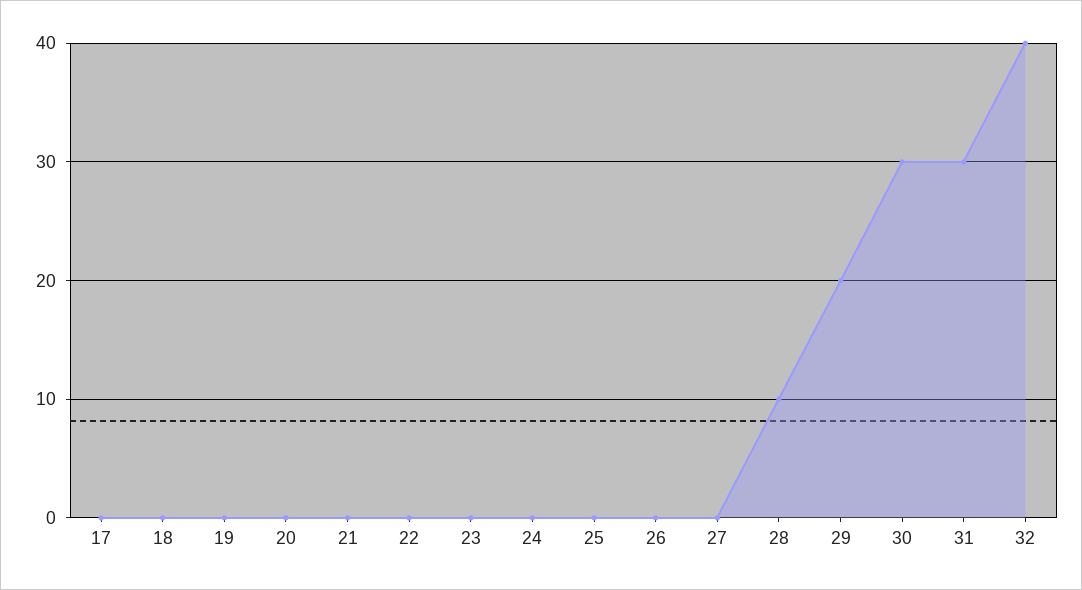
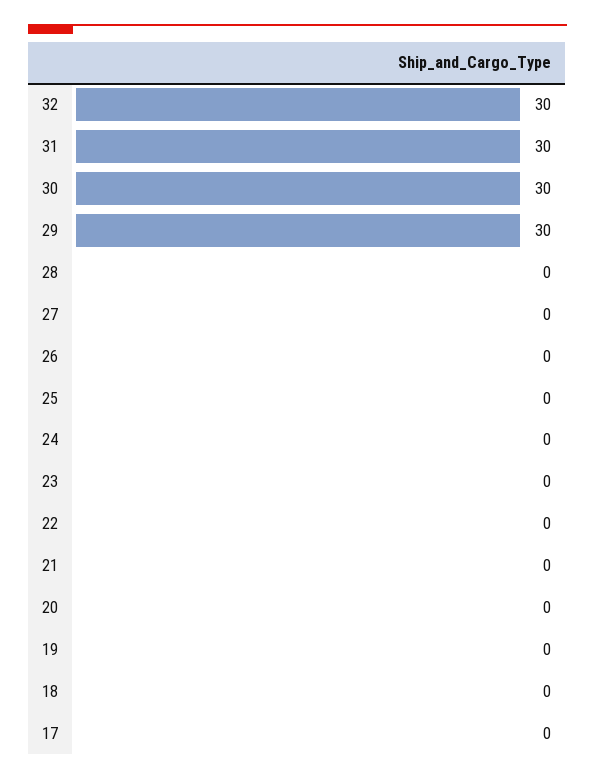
  {
    "17": 0,
    "18": 0,
    "19": 0,
    "20": 0,
    "21": 0,
    "22": 0,
    "23": 0,
    "24": 0,
    "25": 0,
    "26": 0,
    "27": 0,
-   "28": 10,
+   "28": 0,
-   "29": 20,
+   "29": 30,
    "30": 30,
    "31": 30,
-   "32": 40
+   "32": 30
  }

